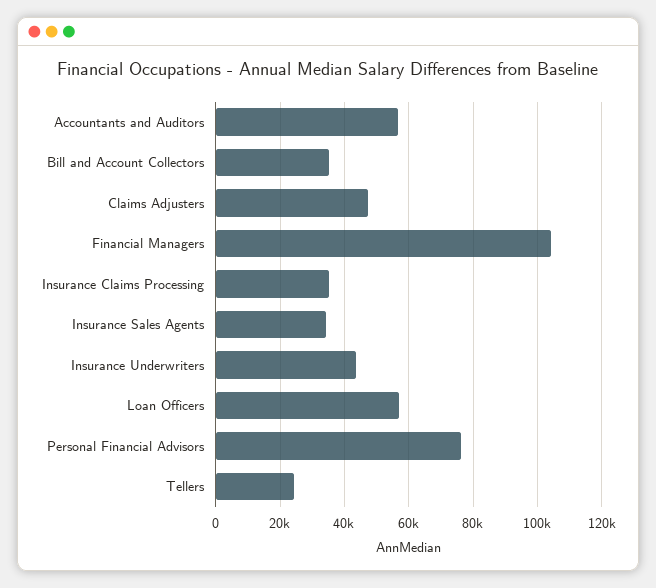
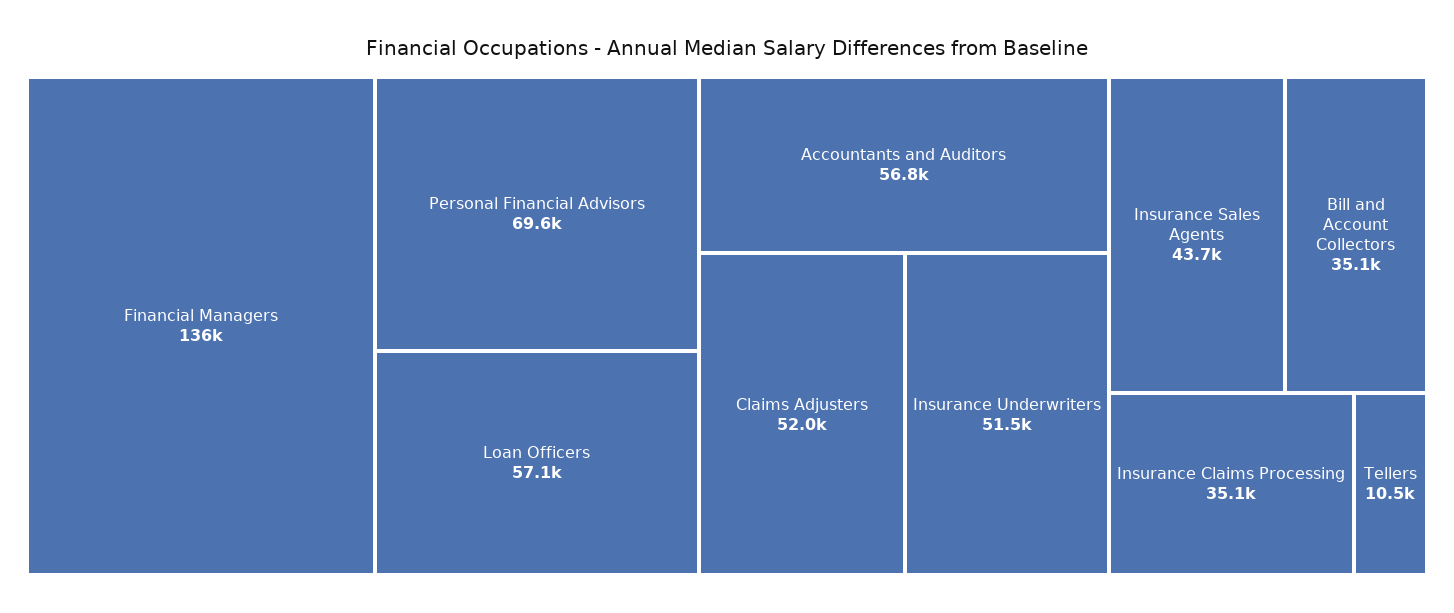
  {
    "Accountants and Auditors": 56800,
    "Bill and Account Collectors": 35100,
-   "Claims Adjusters": 48000,
+   "Claims Adjusters": 52000,
-   "Financial Managers": 104000,
+   "Financial Managers": 136000,
    "Insurance Claims Processing": 35100,
-   "Insurance Sales Agents": 34000,
+   "Insurance Sales Agents": 43700,
-   "Insurance Underwriters": 44000,
+   "Insurance Underwriters": 51500,
    "Loan Officers": 57100,
-   "Personal Financial Advisors": 76000,
+   "Personal Financial Advisors": 69600,
-   "Tellers": 24000
+   "Tellers": 10500
  }

